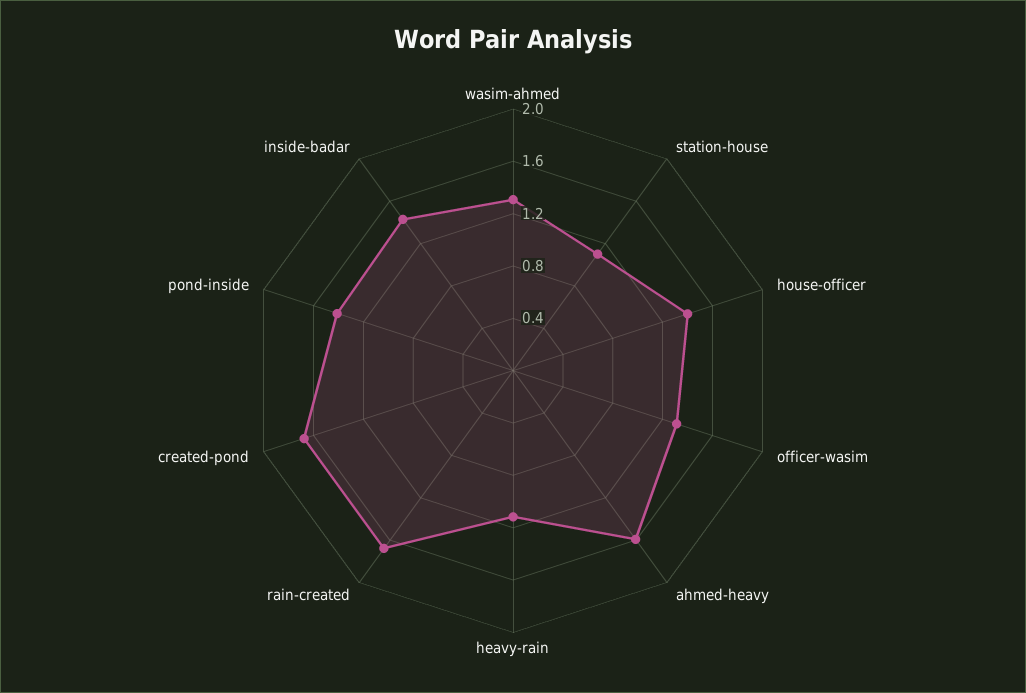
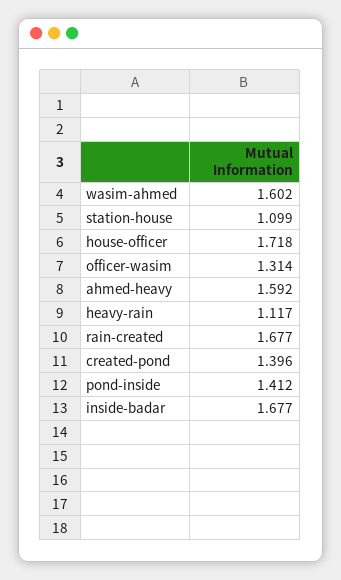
  {
-   "wasim-ahmed": 1.3,
+   "wasim-ahmed": 1.602,
    "station-house": 1.099,
-   "house-officer": 1.4,
+   "house-officer": 1.718,
    "officer-wasim": 1.314,
    "ahmed-heavy": 1.592,
    "heavy-rain": 1.117,
    "rain-created": 1.677,
-   "created-pond": 1.7,
+   "created-pond": 1.396,
    "pond-inside": 1.412,
-   "inside-badar": 1.4
+   "inside-badar": 1.677
  }

